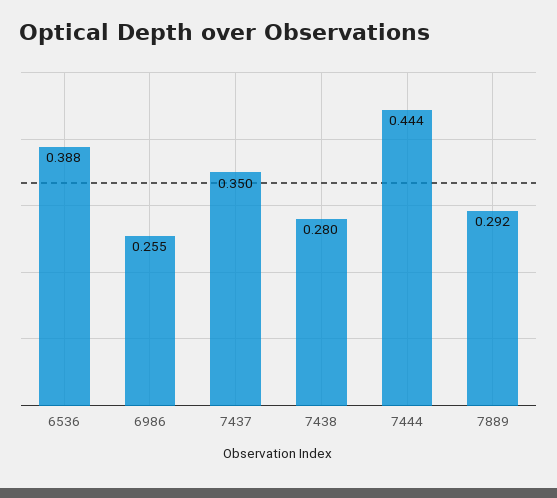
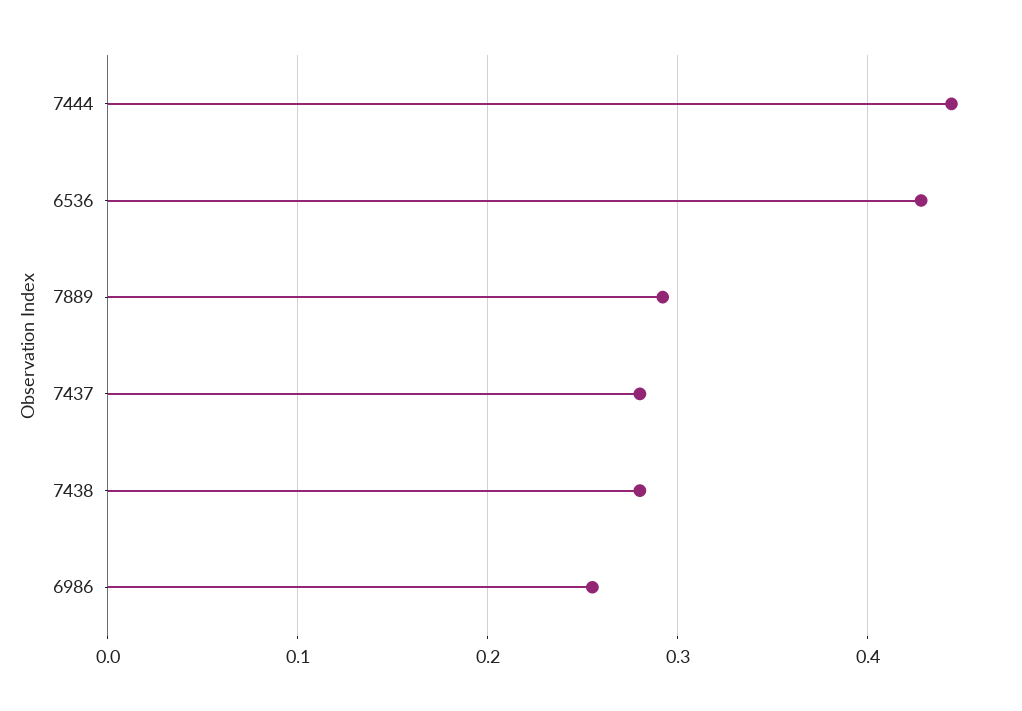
  {
-   "6536": 0.388,
+   "6536": 0.43,
    "6986": 0.255,
-   "7437": 0.35,
+   "7437": 0.28,
    "7438": 0.28,
    "7444": 0.444,
    "7889": 0.292
  }

